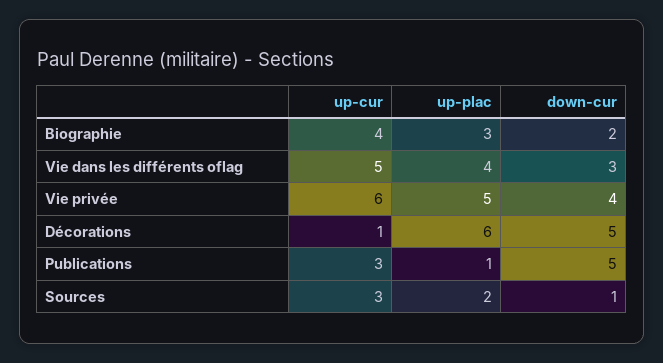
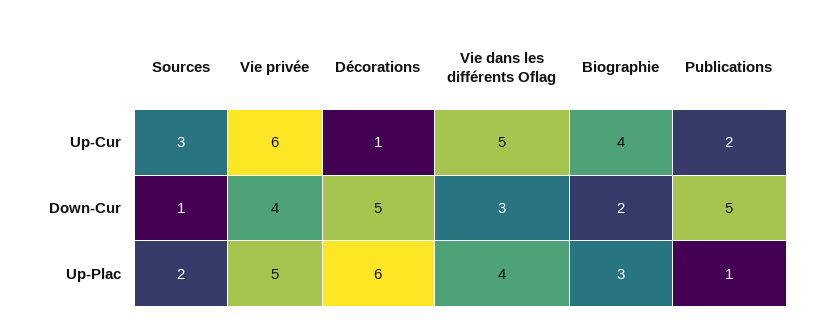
  {
    "up-cur": {
      "Biographie": 4,
      "Vie dans les différents oflag": 5,
      "Vie privée": 6,
      "Décorations": 1,
-     "Publications": 3,
+     "Publications": 2,
      "Sources": 3
    },
    "up-plac": {
      "Biographie": 3,
      "Vie dans les différents oflag": 4,
      "Vie privée": 5,
      "Décorations": 6,
      "Publications": 1,
      "Sources": 2
    },
    "down-cur": {
      "Biographie": 2,
      "Vie dans les différents oflag": 3,
      "Vie privée": 4,
      "Décorations": 5,
      "Publications": 5,
      "Sources": 1
    }
  }

